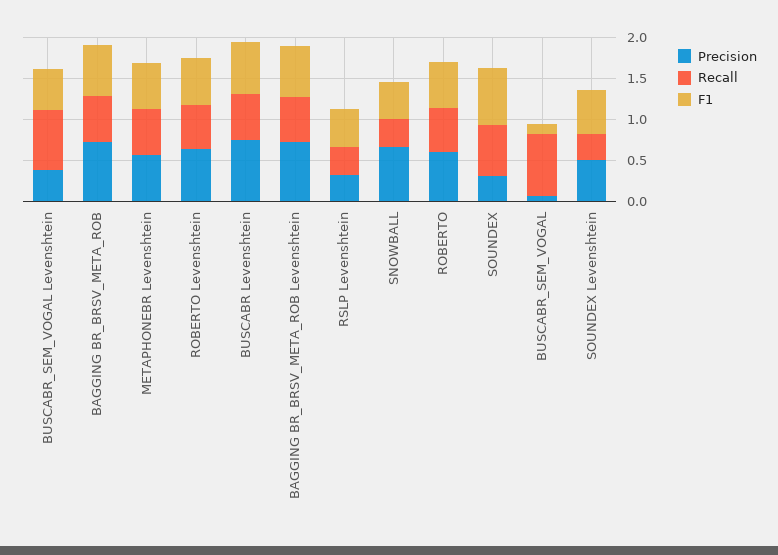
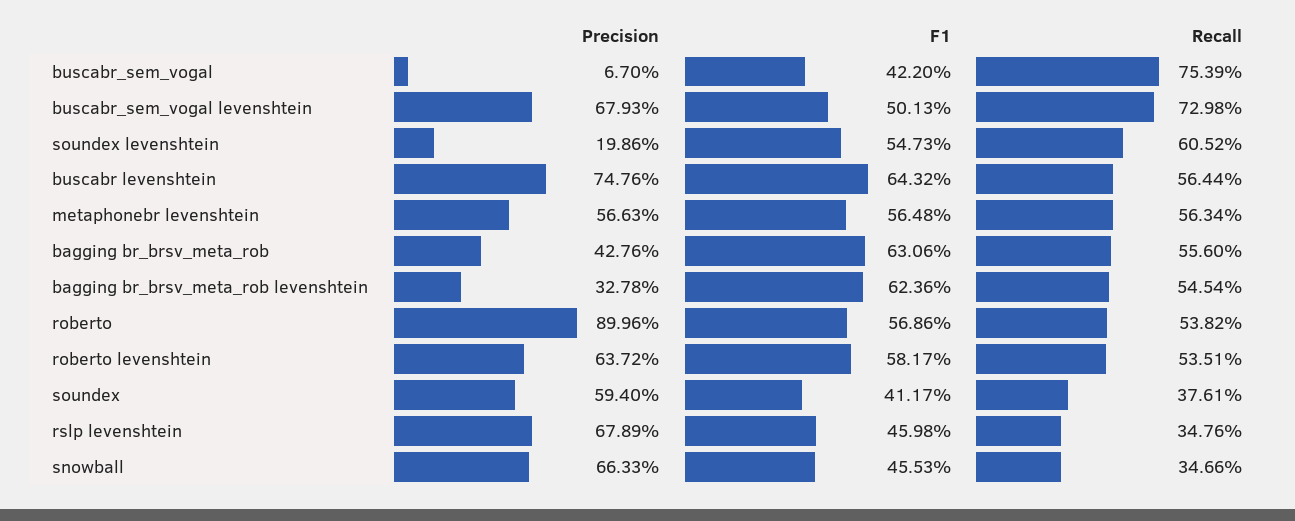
  {
    "Precision": {
-     "BUSCABR_SEM_VOGAL Levenshtein": 0.4,
+     "BUSCABR_SEM_VOGAL Levenshtein": 0.6793,
-     "BAGGING BR_BRSV_META_ROB": 0.7,
+     "BAGGING BR_BRSV_META_ROB": 0.4276,
      "METAPHONEBR Levenshtein": 0.5663,
      "ROBERTO Levenshtein": 0.6372,
      "BUSCABR Levenshtein": 0.7476,
-     "BAGGING BR_BRSV_META_ROB Levenshtein": 0.7,
+     "BAGGING BR_BRSV_META_ROB Levenshtein": 0.3278,
-     "RSLP Levenshtein": 0.3,
+     "RSLP Levenshtein": 0.6789,
      "SNOWBALL": 0.6633,
-     "ROBERTO": 0.6,
+     "ROBERTO": 0.8996,
-     "SOUNDEX": 0.3,
+     "SOUNDEX": 0.594,
      "BUSCABR_SEM_VOGAL": 0.067,
-     "SOUNDEX Levenshtein": 0.5
+     "SOUNDEX Levenshtein": 0.1986
    },
    "Recall": {
      "BUSCABR_SEM_VOGAL Levenshtein": 0.7298,
      "BAGGING BR_BRSV_META_ROB": 0.556,
      "METAPHONEBR Levenshtein": 0.5634,
      "ROBERTO Levenshtein": 0.5351,
      "BUSCABR Levenshtein": 0.5644,
      "BAGGING BR_BRSV_META_ROB Levenshtein": 0.5454,
      "RSLP Levenshtein": 0.3476,
      "SNOWBALL": 0.3466,
      "ROBERTO": 0.5382,
-     "SOUNDEX": 0.6,
+     "SOUNDEX": 0.3761,
      "BUSCABR_SEM_VOGAL": 0.7539,
-     "SOUNDEX Levenshtein": 0.3
+     "SOUNDEX Levenshtein": 0.6052
    },
    "F1": {
      "BUSCABR_SEM_VOGAL Levenshtein": 0.5013,
      "BAGGING BR_BRSV_META_ROB": 0.6306,
      "METAPHONEBR Levenshtein": 0.5648,
      "ROBERTO Levenshtein": 0.5817,
      "BUSCABR Levenshtein": 0.6432,
      "BAGGING BR_BRSV_META_ROB Levenshtein": 0.6236,
      "RSLP Levenshtein": 0.4598,
      "SNOWBALL": 0.4553,
      "ROBERTO": 0.5686,
-     "SOUNDEX": 0.7,
+     "SOUNDEX": 0.4117,
-     "BUSCABR_SEM_VOGAL": 0.1,
+     "BUSCABR_SEM_VOGAL": 0.422,
      "SOUNDEX Levenshtein": 0.5473
    }
  }

